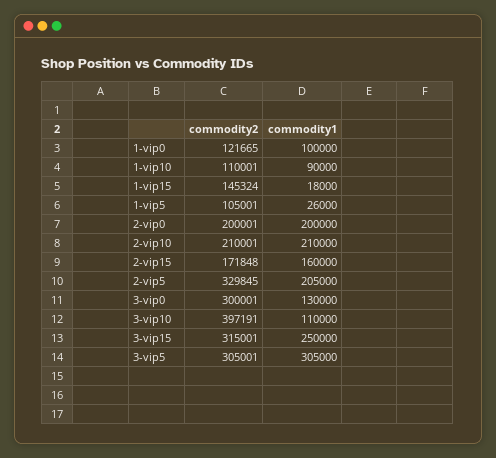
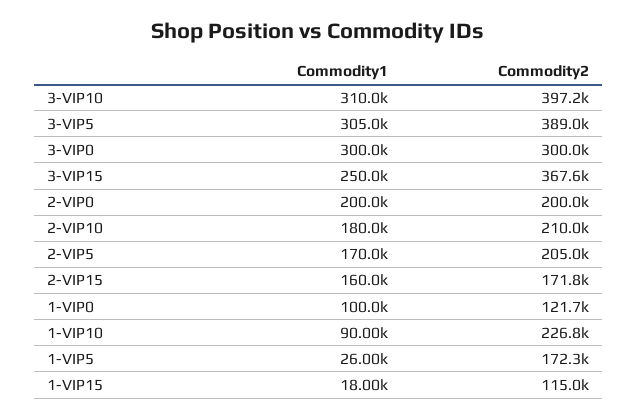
  {
    "commodity2": {
      "1-vip0": 121665,
-     "1-vip10": 110001,
+     "1-vip10": 226800,
-     "1-vip15": 145324,
+     "1-vip15": 115000,
-     "1-vip5": 105001,
+     "1-vip5": 172300,
      "2-vip0": 200001,
      "2-vip10": 210001,
      "2-vip15": 171848,
-     "2-vip5": 329845,
+     "2-vip5": 205000,
      "3-vip0": 300001,
      "3-vip10": 397191,
-     "3-vip15": 315001,
+     "3-vip15": 367600,
-     "3-vip5": 305001
+     "3-vip5": 389000
    },
    "commodity1": {
      "1-vip0": 100000,
      "1-vip10": 90000,
      "1-vip15": 18000,
      "1-vip5": 26000,
      "2-vip0": 200000,
-     "2-vip10": 210000,
+     "2-vip10": 180000,
      "2-vip15": 160000,
-     "2-vip5": 205000,
+     "2-vip5": 170000,
-     "3-vip0": 130000,
+     "3-vip0": 300000,
-     "3-vip10": 110000,
+     "3-vip10": 310000,
      "3-vip15": 250000,
      "3-vip5": 305000
    }
  }

